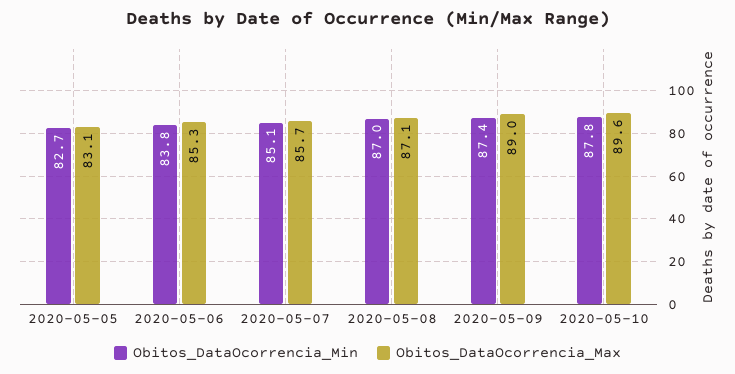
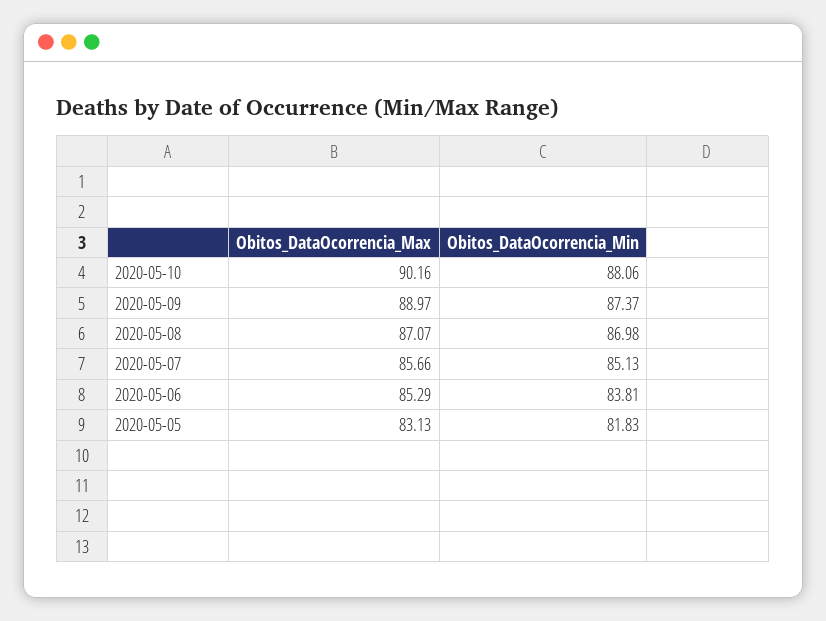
  {
    "Obitos_DataOcorrencia_Min": {
-     "2020-05-05": 82.7,
+     "2020-05-05": 81.83,
      "2020-05-06": 83.81,
      "2020-05-07": 85.13,
      "2020-05-08": 86.98,
      "2020-05-09": 87.37,
-     "2020-05-10": 87.8
+     "2020-05-10": 88.06
    },
    "Obitos_DataOcorrencia_Max": {
      "2020-05-05": 83.13,
      "2020-05-06": 85.29,
      "2020-05-07": 85.66,
      "2020-05-08": 87.07,
      "2020-05-09": 88.97,
-     "2020-05-10": 89.6
+     "2020-05-10": 90.16
    }
  }

